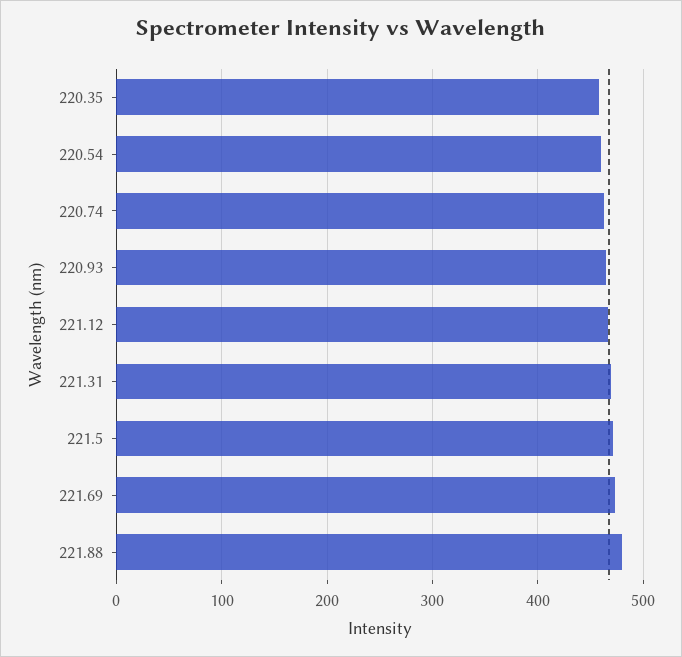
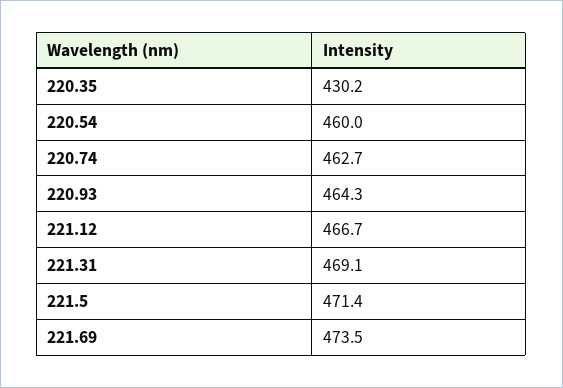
  {
-   "220.35": 460,
+   "220.35": 430.2,
    "220.54": 460,
    "220.74": 462.7,
    "220.93": 464.3,
    "221.12": 466.7,
    "221.31": 469.1,
    "221.5": 471.4,
-   "221.69": 473.5,
+   "221.69": 473.5
-   "221.88": 480
  }

